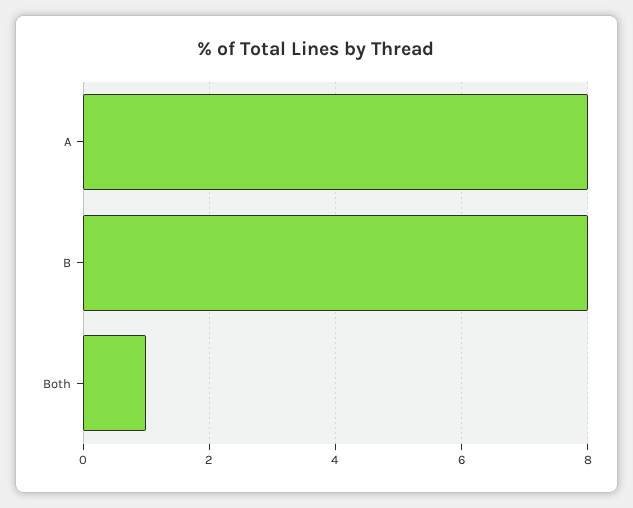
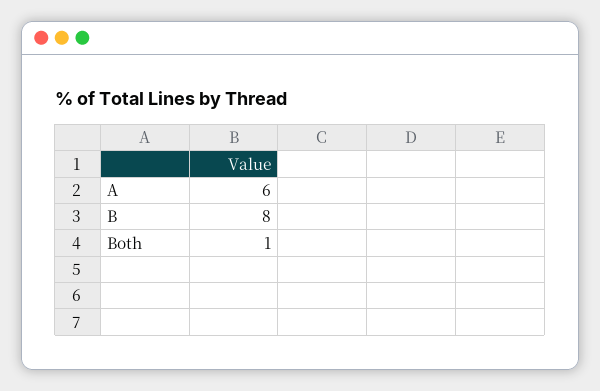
  {
-   "A": 8,
+   "A": 6,
    "B": 8,
    "Both": 1
  }

